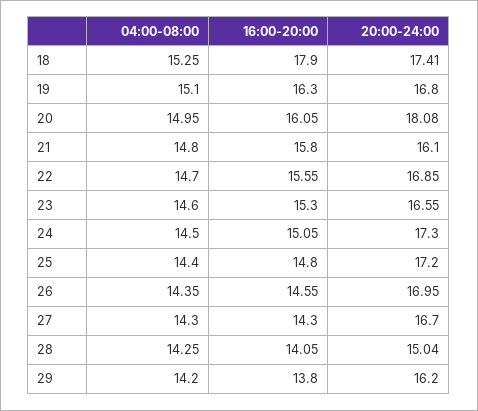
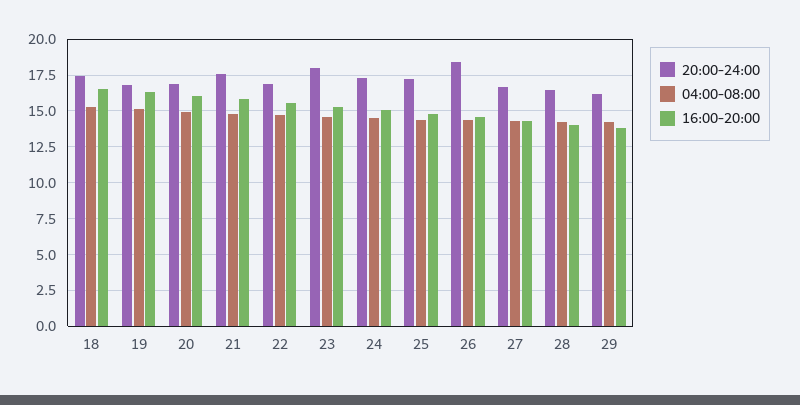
  {
    "04:00-08:00": {
      "18": 15.25,
      "19": 15.1,
      "20": 14.95,
      "21": 14.8,
      "22": 14.7,
      "23": 14.6,
      "24": 14.5,
      "25": 14.4,
      "26": 14.35,
      "27": 14.3,
      "28": 14.25,
      "29": 14.2
    },
    "16:00-20:00": {
-     "18": 17.9,
+     "18": 16.5,
      "19": 16.3,
      "20": 16.05,
      "21": 15.8,
      "22": 15.55,
      "23": 15.3,
      "24": 15.05,
      "25": 14.8,
      "26": 14.55,
      "27": 14.3,
      "28": 14.05,
      "29": 13.8
    },
    "20:00-24:00": {
      "18": 17.41,
      "19": 16.8,
-     "20": 18.08,
+     "20": 17,
-     "21": 16.1,
+     "21": 17.5,
      "22": 16.85,
-     "23": 16.55,
+     "23": 18,
      "24": 17.3,
      "25": 17.2,
-     "26": 16.95,
+     "26": 18.5,
      "27": 16.7,
-     "28": 15.04,
+     "28": 16.5,
      "29": 16.2
    }
  }

